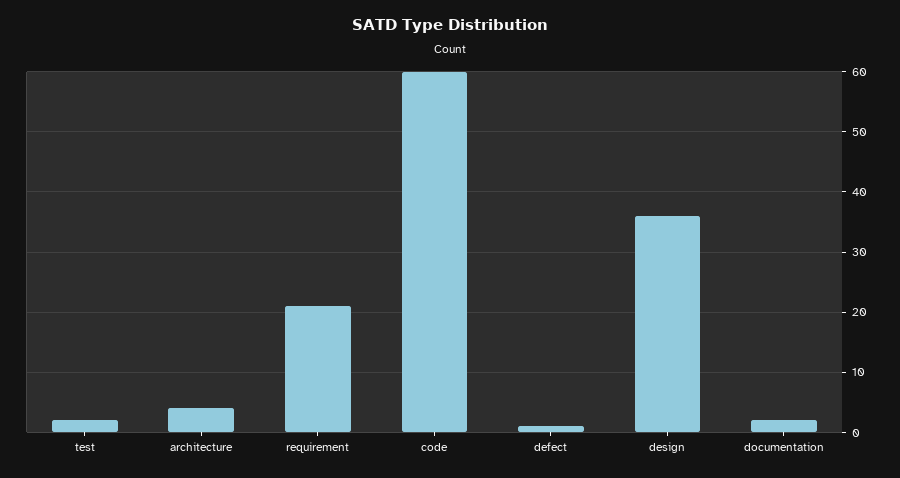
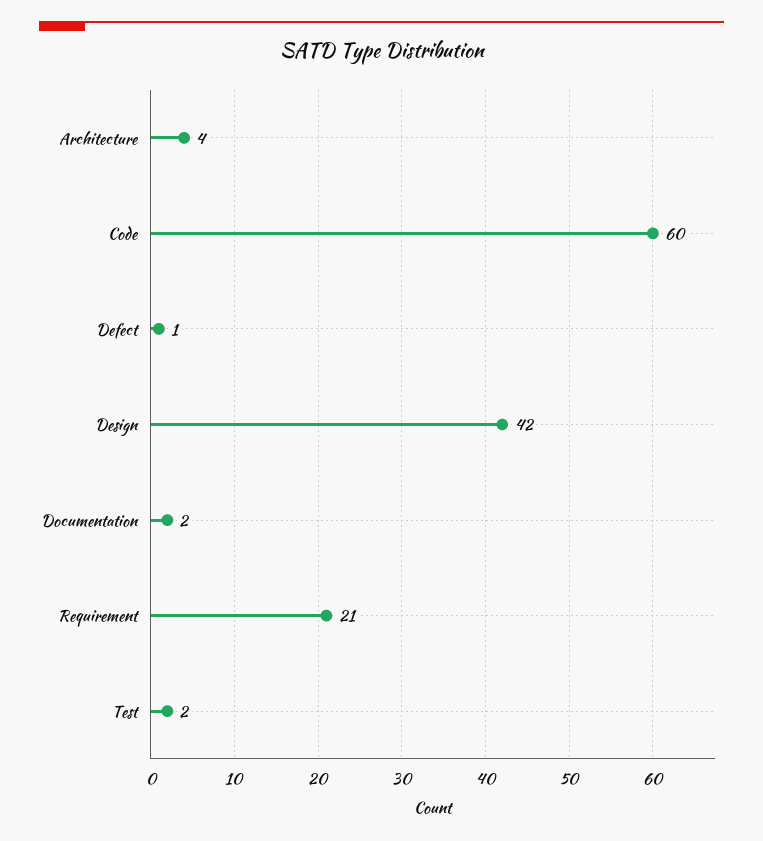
  {
    "test": 2,
    "architecture": 4,
    "requirement": 21,
    "code": 60,
    "defect": 1,
-   "design": 36,
+   "design": 42,
    "documentation": 2
  }

